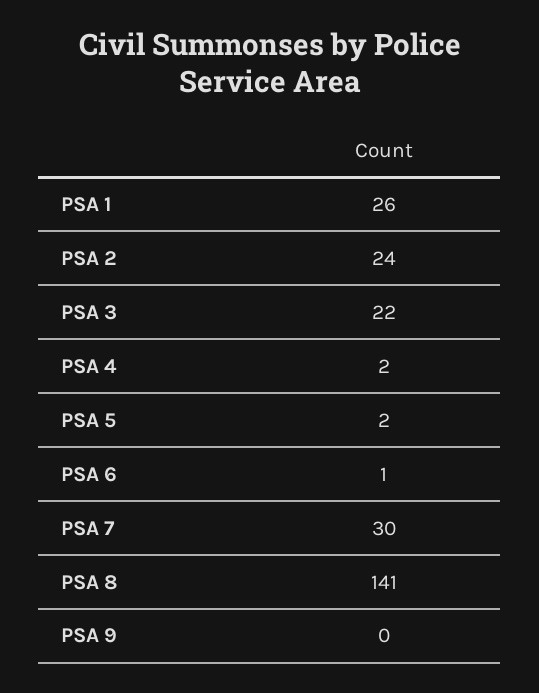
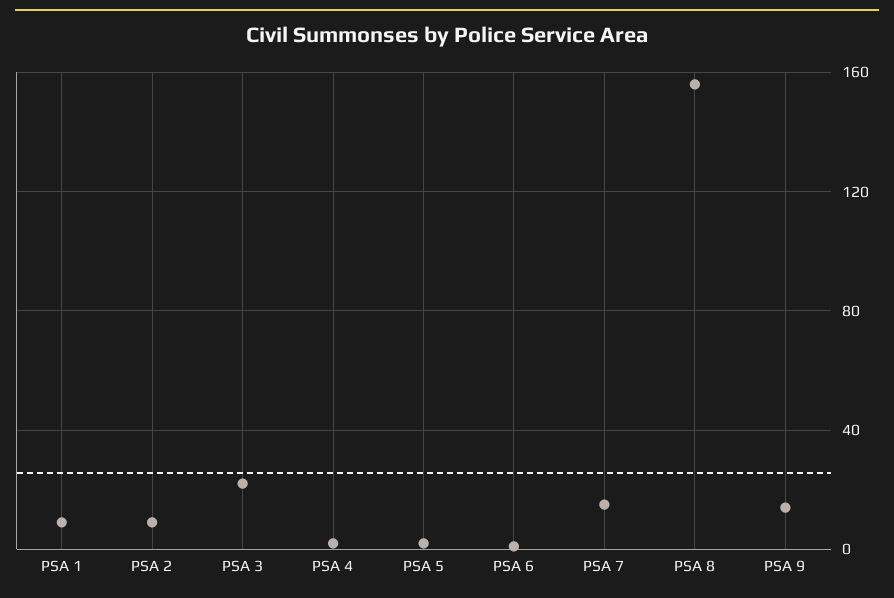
  {
-   "PSA 1": 26,
+   "PSA 1": 10,
-   "PSA 2": 24,
+   "PSA 2": 10,
    "PSA 3": 22,
    "PSA 4": 2,
    "PSA 5": 2,
    "PSA 6": 1,
-   "PSA 7": 30,
+   "PSA 7": 15,
-   "PSA 8": 141,
+   "PSA 8": 155,
-   "PSA 9": 0
+   "PSA 9": 15
  }

